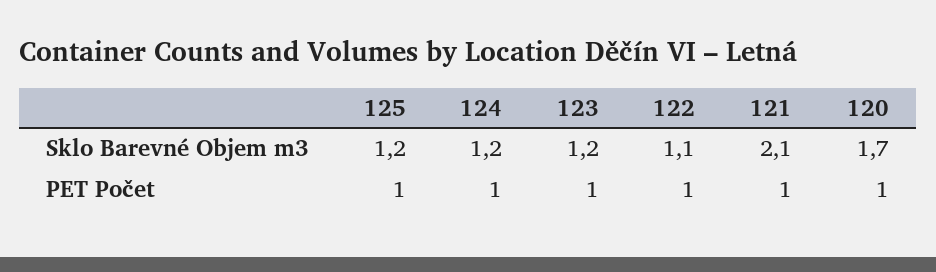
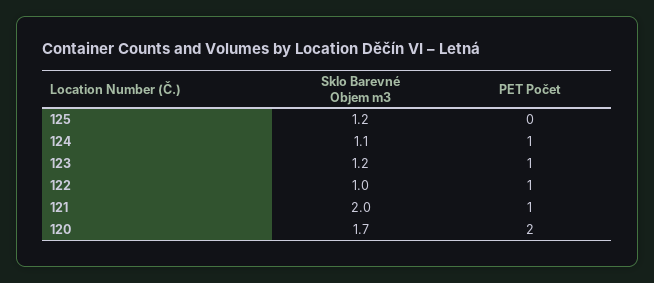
  {
    "125": {
      "Sklo Barevné Objem m3": 1.2,
-     "PET Počet": 1
+     "PET Počet": 0
    },
    "124": {
-     "Sklo Barevné Objem m3": 1.2,
+     "Sklo Barevné Objem m3": 1.1,
      "PET Počet": 1
    },
    "123": {
      "Sklo Barevné Objem m3": 1.2,
      "PET Počet": 1
    },
    "122": {
-     "Sklo Barevné Objem m3": 1.1,
+     "Sklo Barevné Objem m3": 1,
      "PET Počet": 1
    },
    "121": {
-     "Sklo Barevné Objem m3": 2.1,
+     "Sklo Barevné Objem m3": 2,
      "PET Počet": 1
    },
    "120": {
      "Sklo Barevné Objem m3": 1.7,
-     "PET Počet": 1
+     "PET Počet": 2
    }
  }

